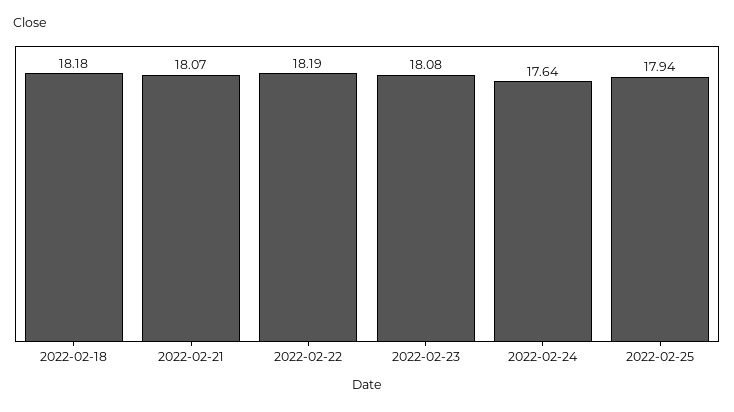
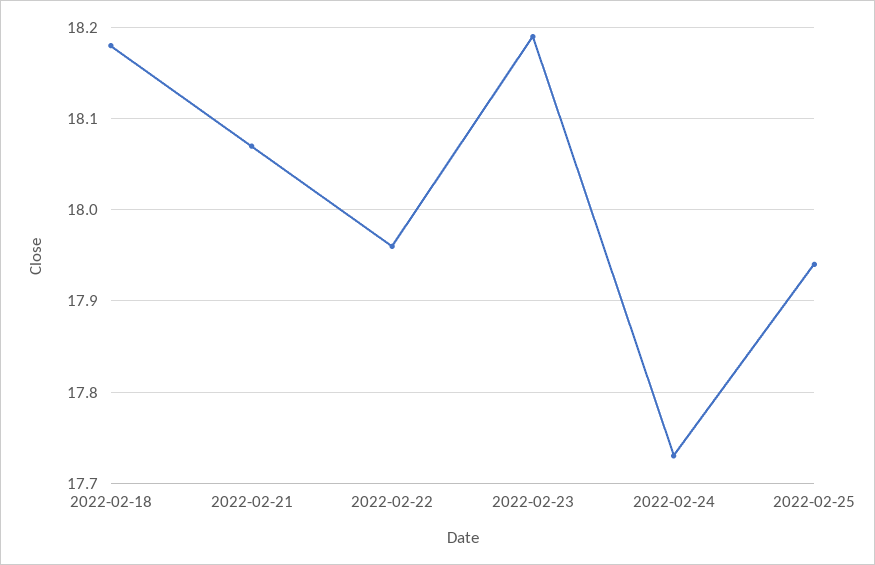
  {
    "2022-02-18": 18.18,
    "2022-02-21": 18.07,
-   "2022-02-22": 18.19,
+   "2022-02-22": 17.96,
-   "2022-02-23": 18.08,
+   "2022-02-23": 18.19,
-   "2022-02-24": 17.64,
+   "2022-02-24": 17.73,
    "2022-02-25": 17.94
  }

